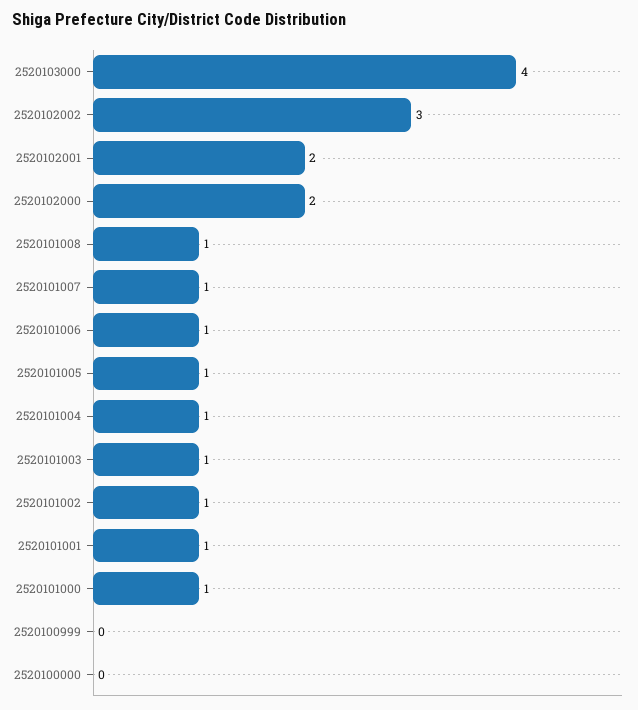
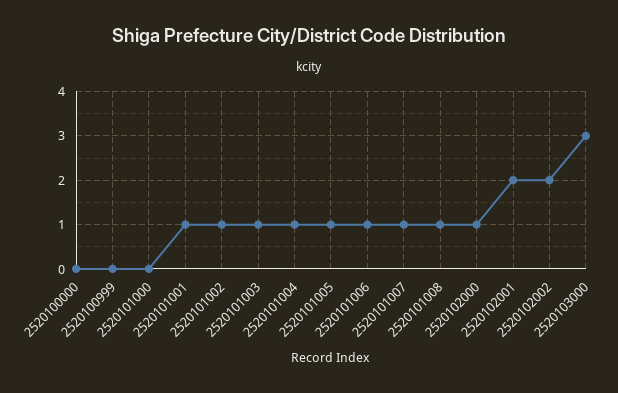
  {
-   "2520103000": 4,
+   "2520103000": 3,
-   "2520102002": 3,
+   "2520102002": 2,
    "2520102001": 2,
-   "2520102000": 2,
+   "2520102000": 1,
    "2520101008": 1,
    "2520101007": 1,
    "2520101006": 1,
    "2520101005": 1,
    "2520101004": 1,
    "2520101003": 1,
    "2520101002": 1,
    "2520101001": 1,
-   "2520101000": 1,
+   "2520101000": 0,
    "2520100999": 0,
    "2520100000": 0
  }

